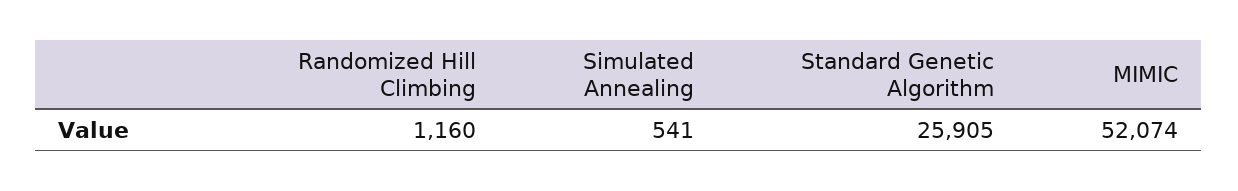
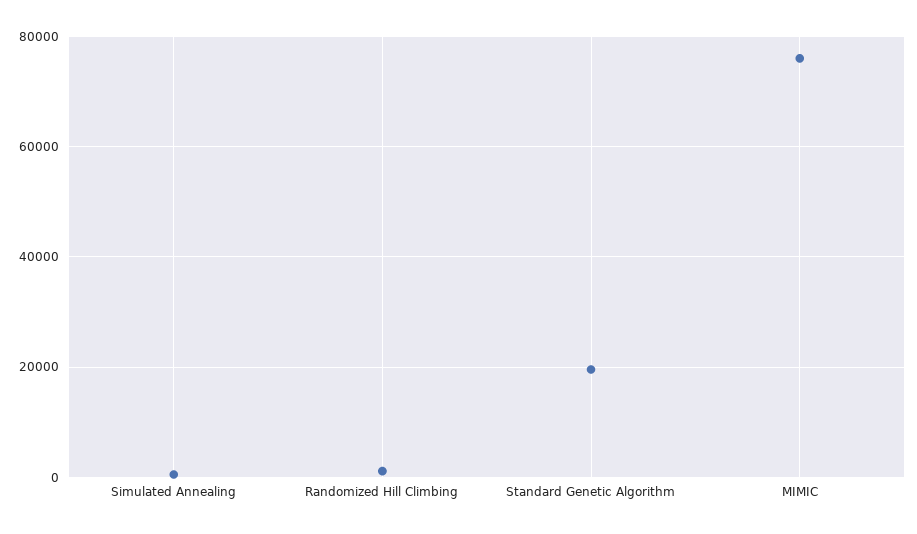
  {
    "Randomized Hill Climbing": 1160,
    "Simulated Annealing": 541,
-   "Standard Genetic Algorithm": 25905,
+   "Standard Genetic Algorithm": 20000,
-   "MIMIC": 52074
+   "MIMIC": 76000
  }

